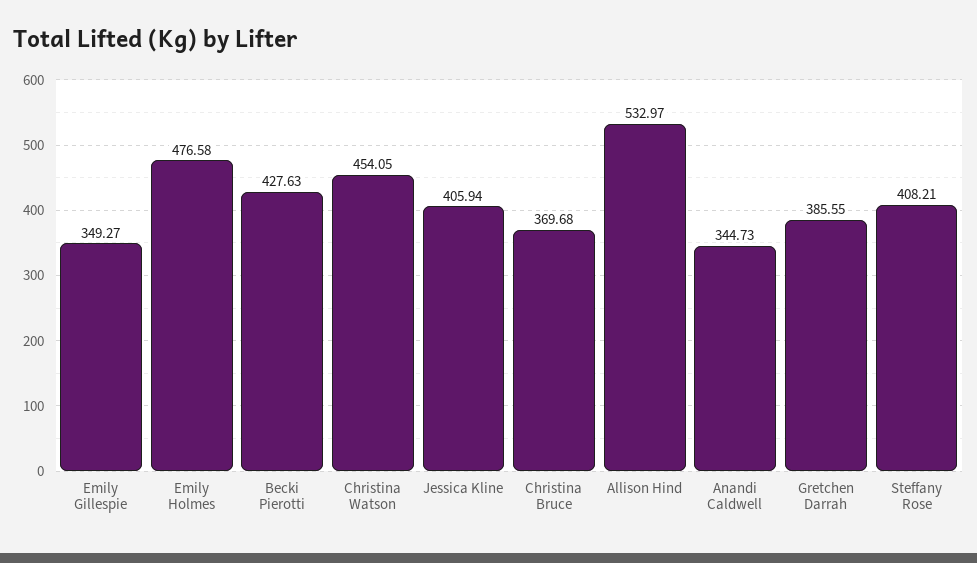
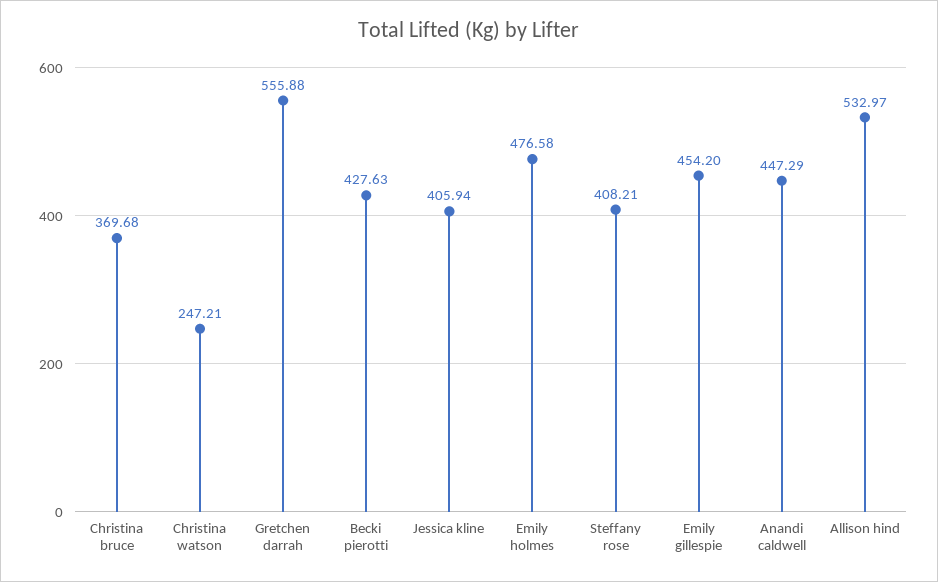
  {
-   "Emily Gillespie": 349.27,
+   "Emily Gillespie": 454.2,
    "Emily Holmes": 476.58,
    "Becki Pierotti": 427.63,
-   "Christina Watson": 454.05,
+   "Christina Watson": 247.21,
    "Jessica Kline": 405.94,
    "Christina Bruce": 369.68,
    "Allison Hind": 532.97,
-   "Anandi Caldwell": 344.73,
+   "Anandi Caldwell": 447.29,
-   "Gretchen Darrah": 385.55,
+   "Gretchen Darrah": 555.88,
    "Steffany Rose": 408.21
  }

